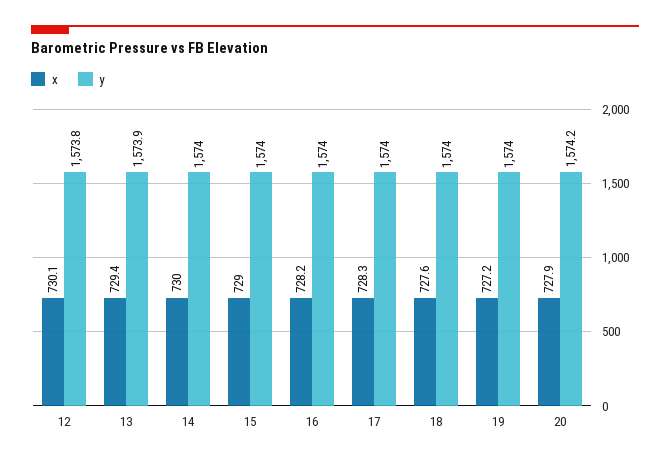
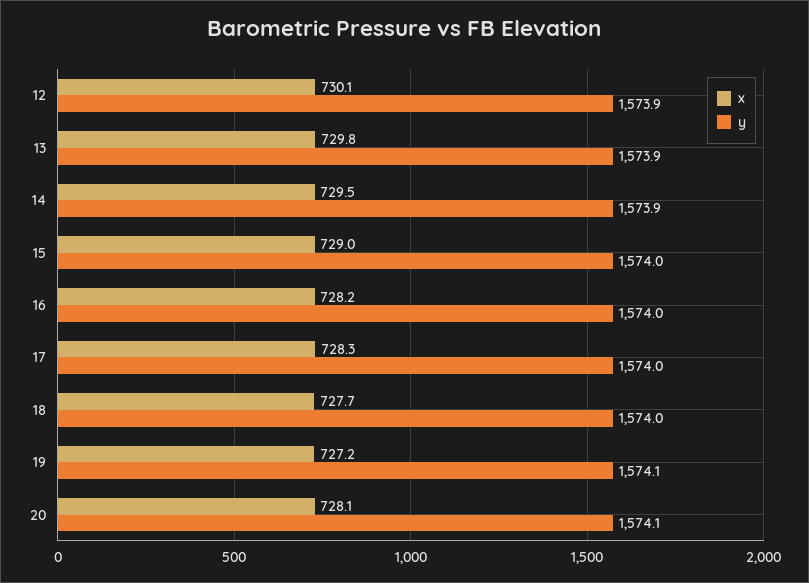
  {
    "x": {
      "12": 730.1,
-     "13": 729.4,
+     "13": 729.8,
-     "14": 730,
+     "14": 729.5,
      "15": 729,
      "16": 728.2,
      "17": 728.3,
-     "18": 727.6,
+     "18": 727.7,
      "19": 727.2,
-     "20": 727.9
+     "20": 728.1
    },
    "y": {
-     "12": 1573.8,
+     "12": 1573.9,
      "13": 1573.9,
-     "14": 1574,
+     "14": 1573.9,
      "15": 1574,
      "16": 1574,
      "17": 1574,
      "18": 1574,
-     "19": 1574,
+     "19": 1574.1,
-     "20": 1574.2
+     "20": 1574.1
    }
  }

